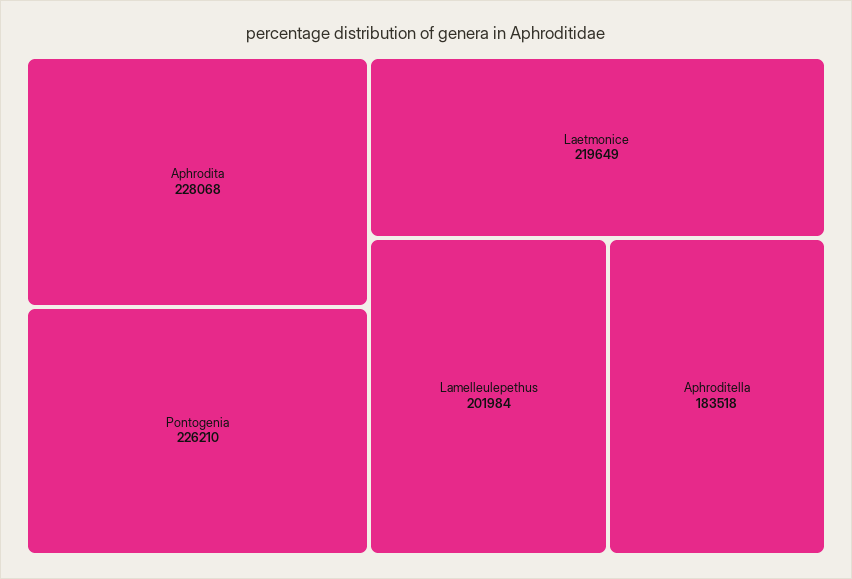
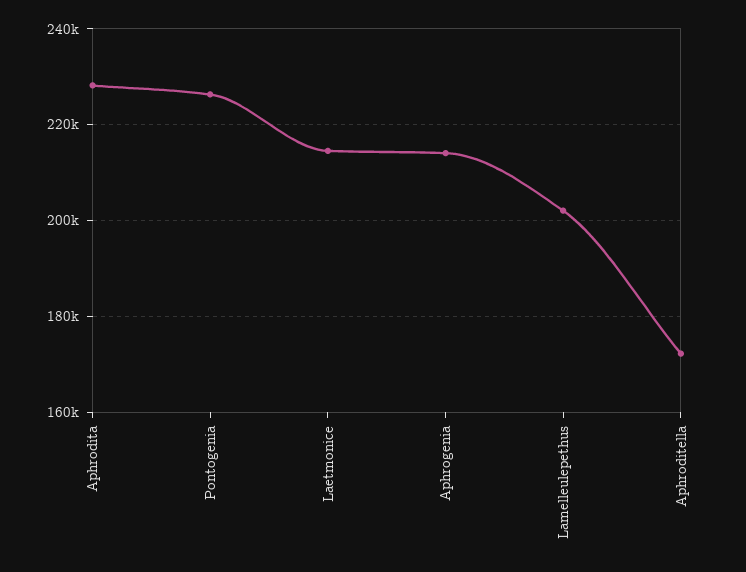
  {
    "Aphrodita": 228068,
    "Pontogenia": 226210,
-   "Laetmonice": 219649,
+   "Laetmonice": 214000,
    "Lamelleulepethus": 201984,
-   "Aphroditella": 183518
+   "Aphroditella": 172000,
+   "Aphrogenia": 214000
  }

